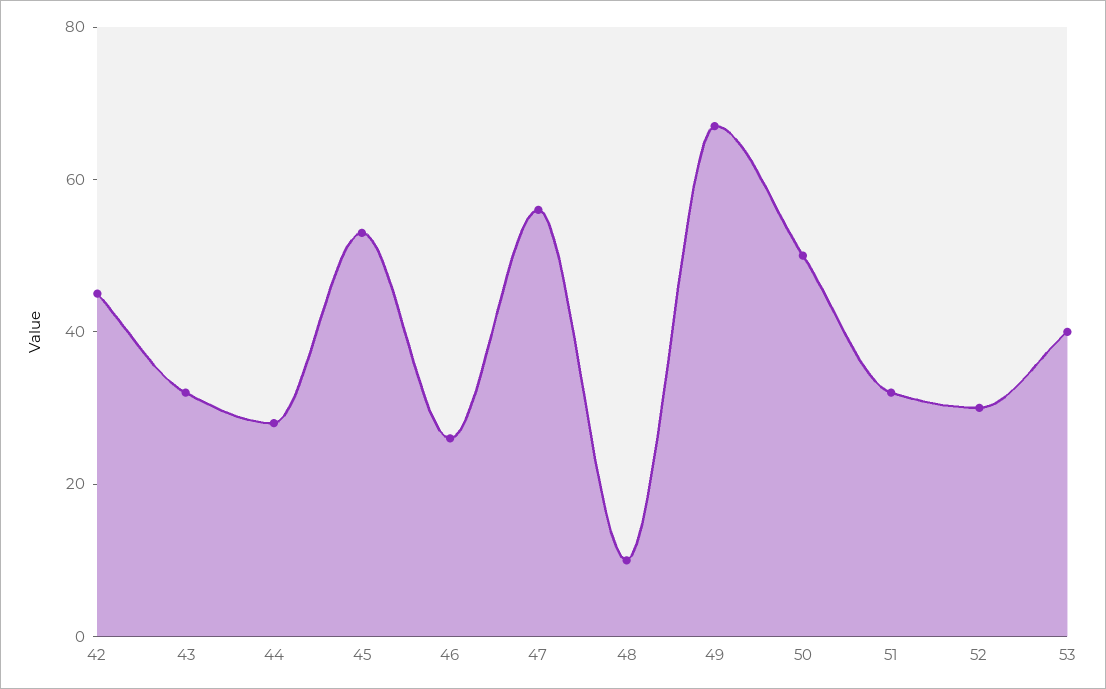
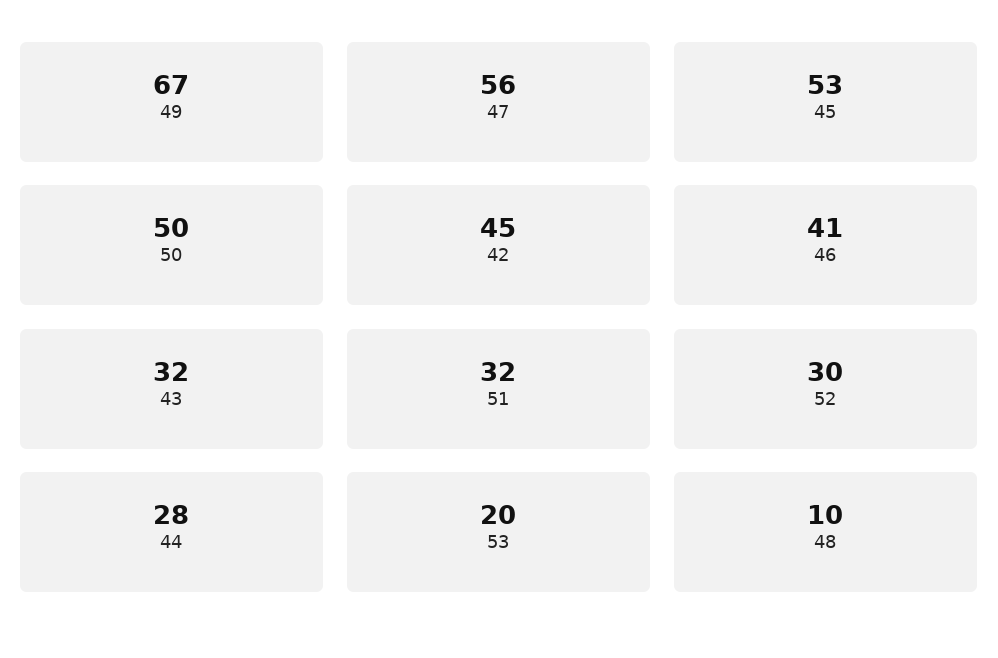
  {
    "42": 45,
    "43": 32,
    "44": 28,
    "45": 53,
-   "46": 25,
+   "46": 41,
    "47": 56,
    "48": 10,
    "49": 67,
    "50": 50,
    "51": 32,
    "52": 30,
-   "53": 40
+   "53": 20
  }

